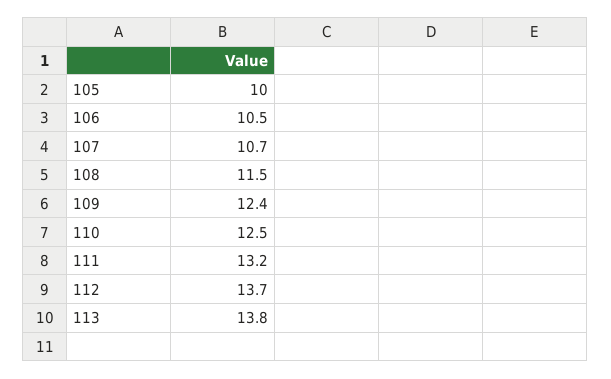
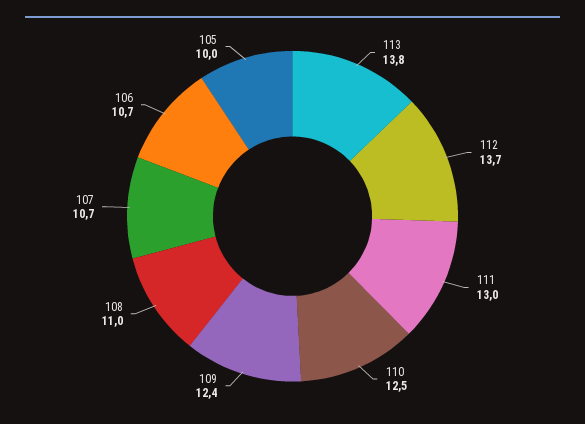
  {
    "105": 10,
-   "106": 10.5,
+   "106": 10.7,
    "107": 10.7,
-   "108": 11.5,
+   "108": 11,
    "109": 12.4,
    "110": 12.5,
-   "111": 13.2,
+   "111": 13,
    "112": 13.7,
    "113": 13.8
  }

